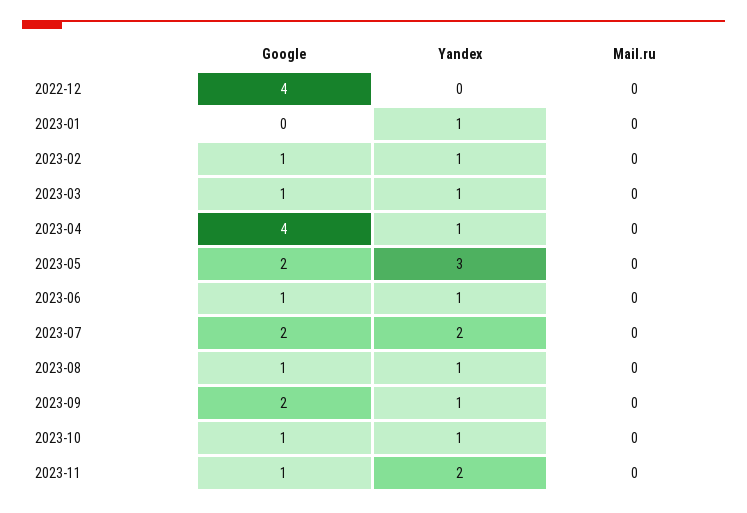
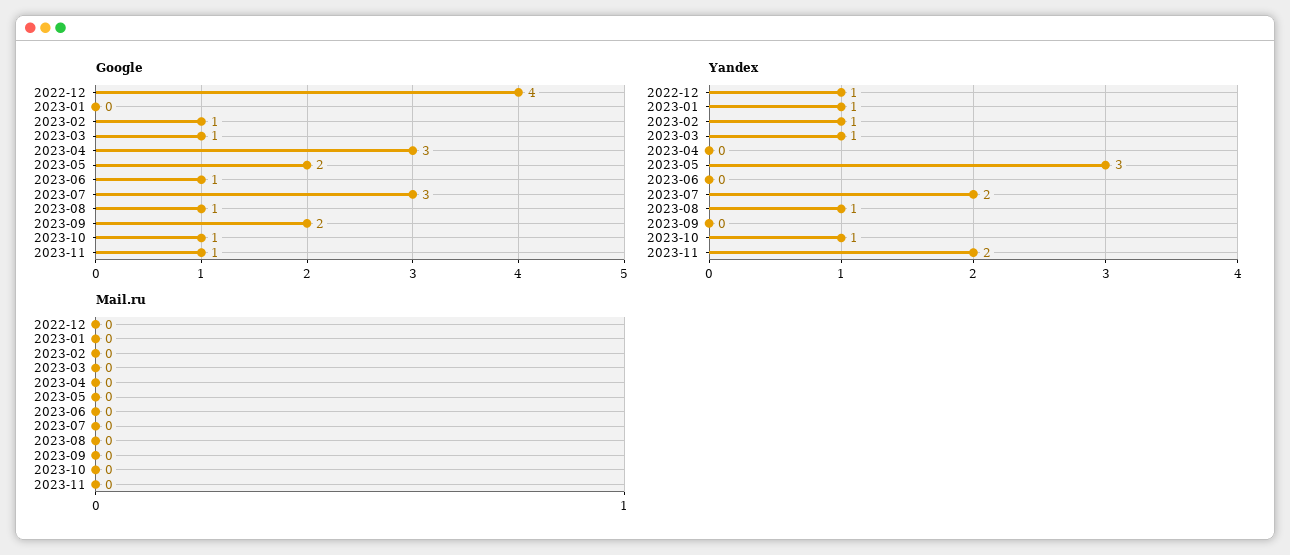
  {
    "Google": {
      "2022-12": 4,
      "2023-01": 0,
      "2023-02": 1,
      "2023-03": 1,
-     "2023-04": 4,
+     "2023-04": 3,
      "2023-05": 2,
      "2023-06": 1,
-     "2023-07": 2,
+     "2023-07": 3,
      "2023-08": 1,
      "2023-09": 2,
      "2023-10": 1,
      "2023-11": 1
    },
    "Yandex": {
-     "2022-12": 0,
+     "2022-12": 1,
      "2023-01": 1,
      "2023-02": 1,
      "2023-03": 1,
-     "2023-04": 1,
+     "2023-04": 0,
      "2023-05": 3,
-     "2023-06": 1,
+     "2023-06": 0,
      "2023-07": 2,
      "2023-08": 1,
-     "2023-09": 1,
+     "2023-09": 0,
      "2023-10": 1,
      "2023-11": 2
    },
    "Mail.ru": {
      "2022-12": 0,
      "2023-01": 0,
      "2023-02": 0,
      "2023-03": 0,
      "2023-04": 0,
      "2023-05": 0,
      "2023-06": 0,
      "2023-07": 0,
      "2023-08": 0,
      "2023-09": 0,
      "2023-10": 0,
      "2023-11": 0
    }
  }

